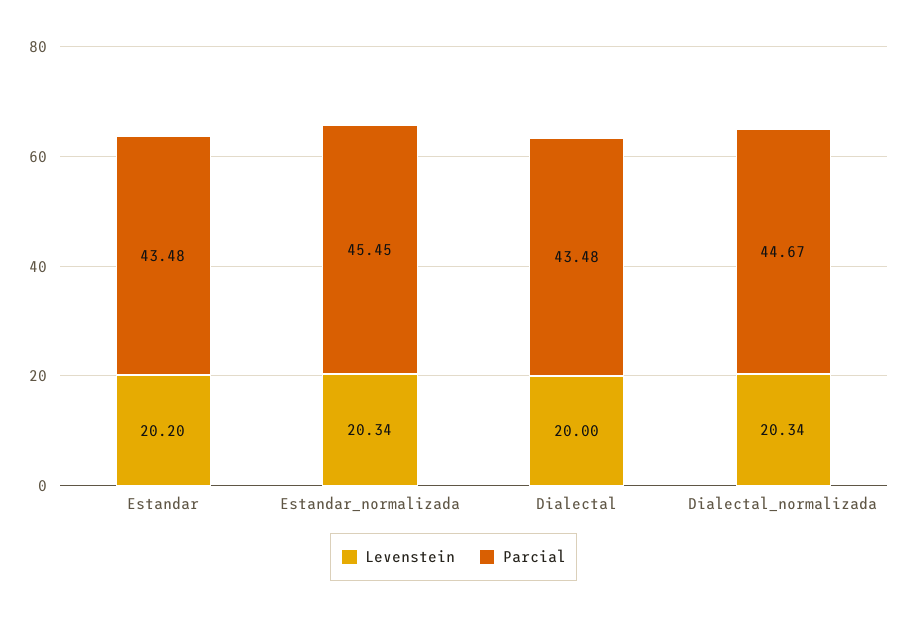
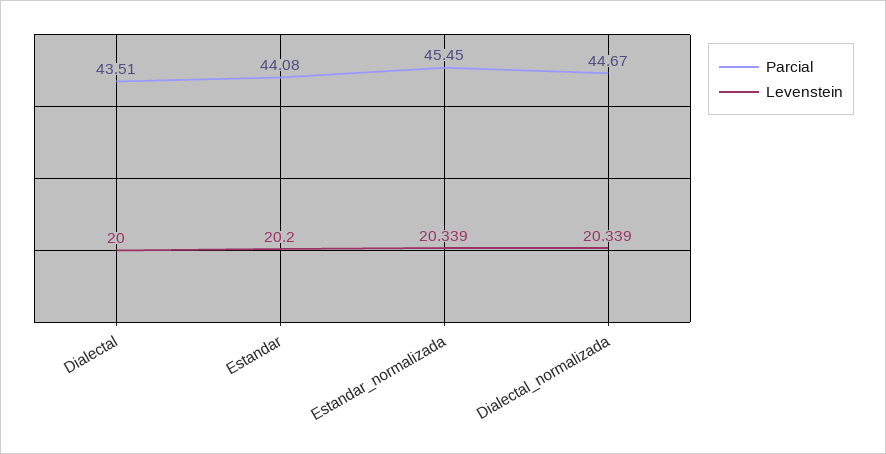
  {
    "Levenstein": {
      "Estandar": 20.2,
      "Estandar_normalizada": 20.339,
      "Dialectal": 20,
      "Dialectal_normalizada": 20.339
    },
    "Parcial": {
-     "Estandar": 43.48,
+     "Estandar": 44.08,
      "Estandar_normalizada": 45.45,
-     "Dialectal": 43.48,
+     "Dialectal": 43.51,
      "Dialectal_normalizada": 44.67
    }
  }

